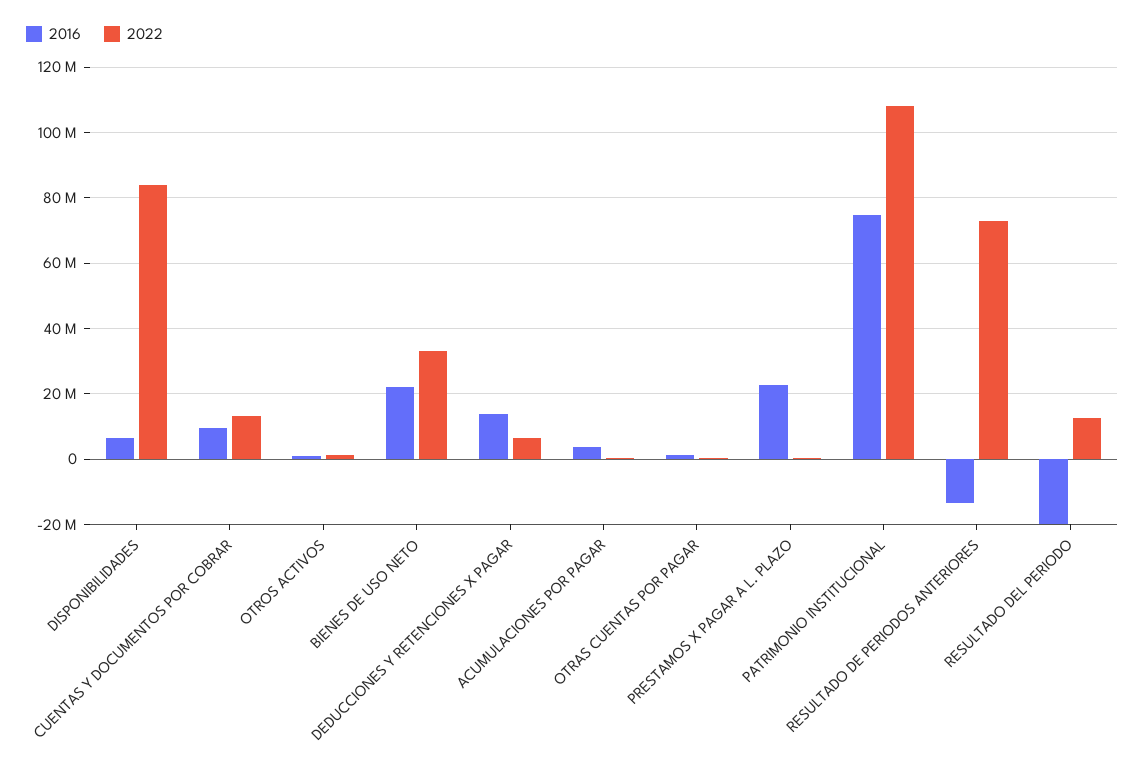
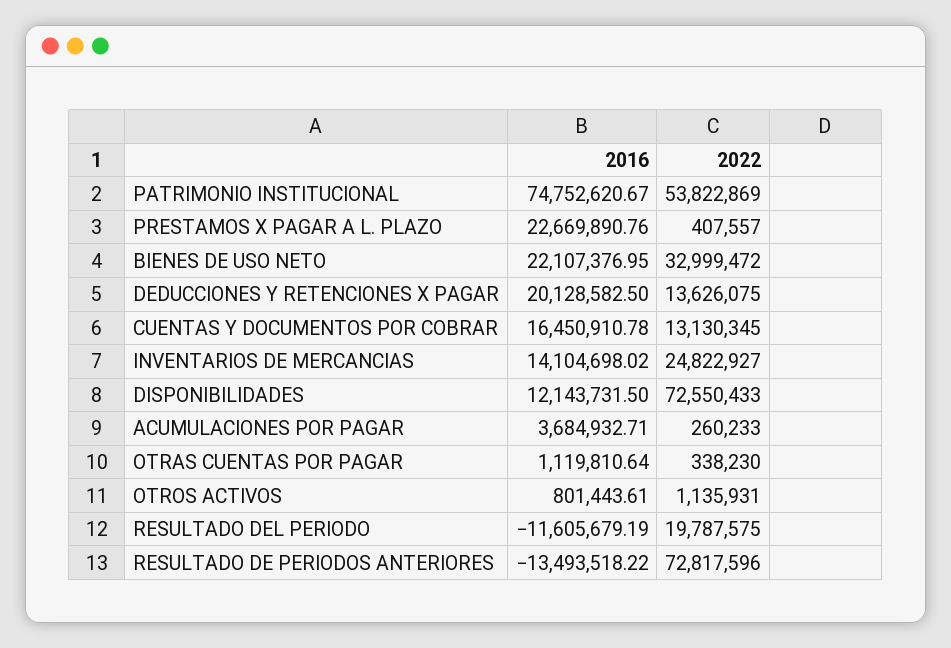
  {
    "2016": {
-     "DISPONIBILIDADES": 6000000,
+     "DISPONIBILIDADES": 12143731.5,
-     "CUENTAS Y DOCUMENTOS POR COBRAR": 10000000,
+     "CUENTAS Y DOCUMENTOS POR COBRAR": 16450910.78,
      "OTROS ACTIVOS": 801443.61,
      "BIENES DE USO NETO": 22107376.95,
-     "DEDUCCIONES Y RETENCIONES X PAGAR": 14000000,
+     "DEDUCCIONES Y RETENCIONES X PAGAR": 20128582.5,
      "ACUMULACIONES POR PAGAR": 3684932.71,
      "OTRAS CUENTAS POR PAGAR": 1119810.64,
      "PRESTAMOS X PAGAR A L. PLAZO": 22669890.76,
      "PATRIMONIO INSTITUCIONAL": 74752620.67,
      "RESULTADO DE PERIODOS ANTERIORES": -13493518.22,
-     "RESULTADO DEL PERIODO": -20000000
+     "RESULTADO DEL PERIODO": -11605679.19,
+     "INVENTARIOS DE MERCANCIAS": 14104698.02
    },
    "2022": {
-     "DISPONIBILIDADES": 84000000,
+     "DISPONIBILIDADES": 72550433,
      "CUENTAS Y DOCUMENTOS POR COBRAR": 13130345,
      "OTROS ACTIVOS": 1135931,
      "BIENES DE USO NETO": 32999472,
-     "DEDUCCIONES Y RETENCIONES X PAGAR": 6000000,
+     "DEDUCCIONES Y RETENCIONES X PAGAR": 13626075,
      "ACUMULACIONES POR PAGAR": 260233,
      "OTRAS CUENTAS POR PAGAR": 338230,
      "PRESTAMOS X PAGAR A L. PLAZO": 407557,
-     "PATRIMONIO INSTITUCIONAL": 108000000,
+     "PATRIMONIO INSTITUCIONAL": 53822869,
      "RESULTADO DE PERIODOS ANTERIORES": 72817596,
-     "RESULTADO DEL PERIODO": 12000000
+     "RESULTADO DEL PERIODO": 19787575,
+     "INVENTARIOS DE MERCANCIAS": 24822927
    }
  }

